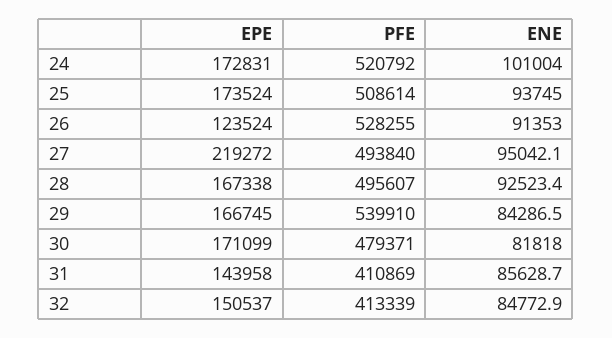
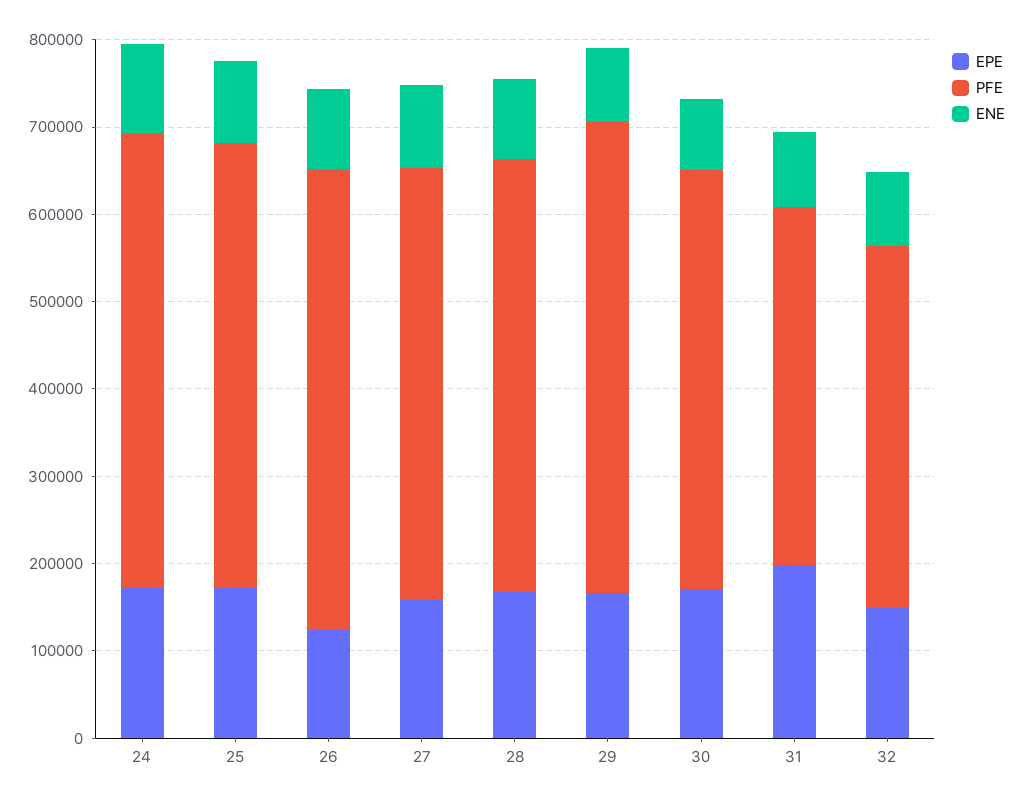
  {
    "EPE": {
      "24": 172831,
      "25": 173524,
      "26": 123524,
-     "27": 219272,
+     "27": 160000,
      "28": 167338,
      "29": 166745,
      "30": 171099,
-     "31": 143958,
+     "31": 200000,
      "32": 150537
    },
    "PFE": {
      "24": 520792,
      "25": 508614,
      "26": 528255,
      "27": 493840,
      "28": 495607,
      "29": 539910,
      "30": 479371,
      "31": 410869,
      "32": 413339
    },
    "ENE": {
      "24": 101004,
      "25": 93745,
      "26": 91353,
      "27": 95042.1,
      "28": 92523.4,
      "29": 84286.5,
      "30": 81818,
      "31": 85628.7,
      "32": 84772.9
    }
  }

